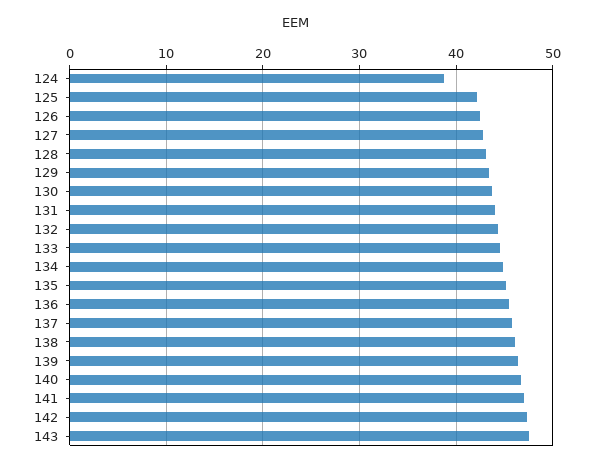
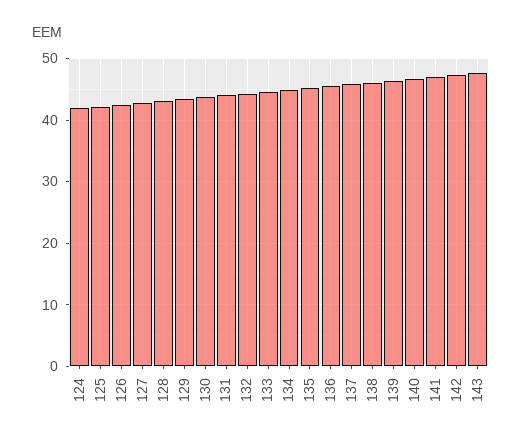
  {
-   "124": 39,
+   "124": 42,
    "125": 42,
    "126": 43,
    "127": 43,
    "128": 43,
    "129": 43,
    "130": 44,
    "131": 44,
    "132": 44,
    "133": 45,
    "134": 45,
    "135": 45,
    "136": 46,
    "137": 46,
    "138": 46,
    "139": 46,
    "140": 47,
    "141": 47,
    "142": 47,
    "143": 48
  }

